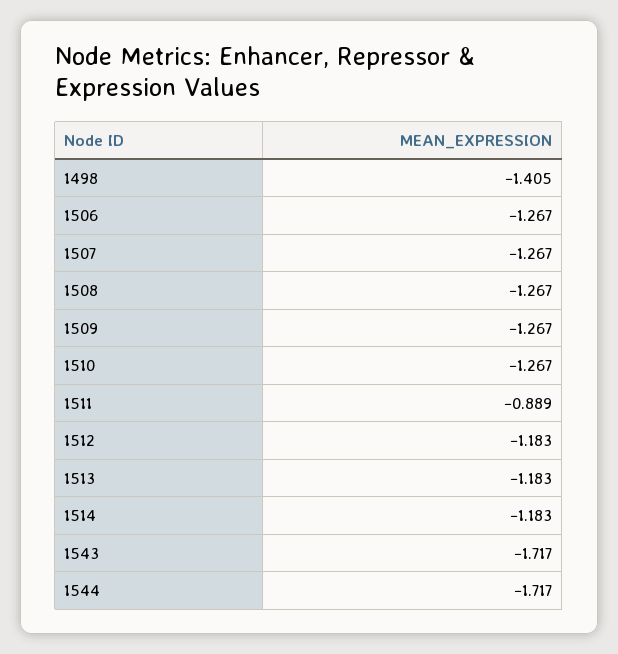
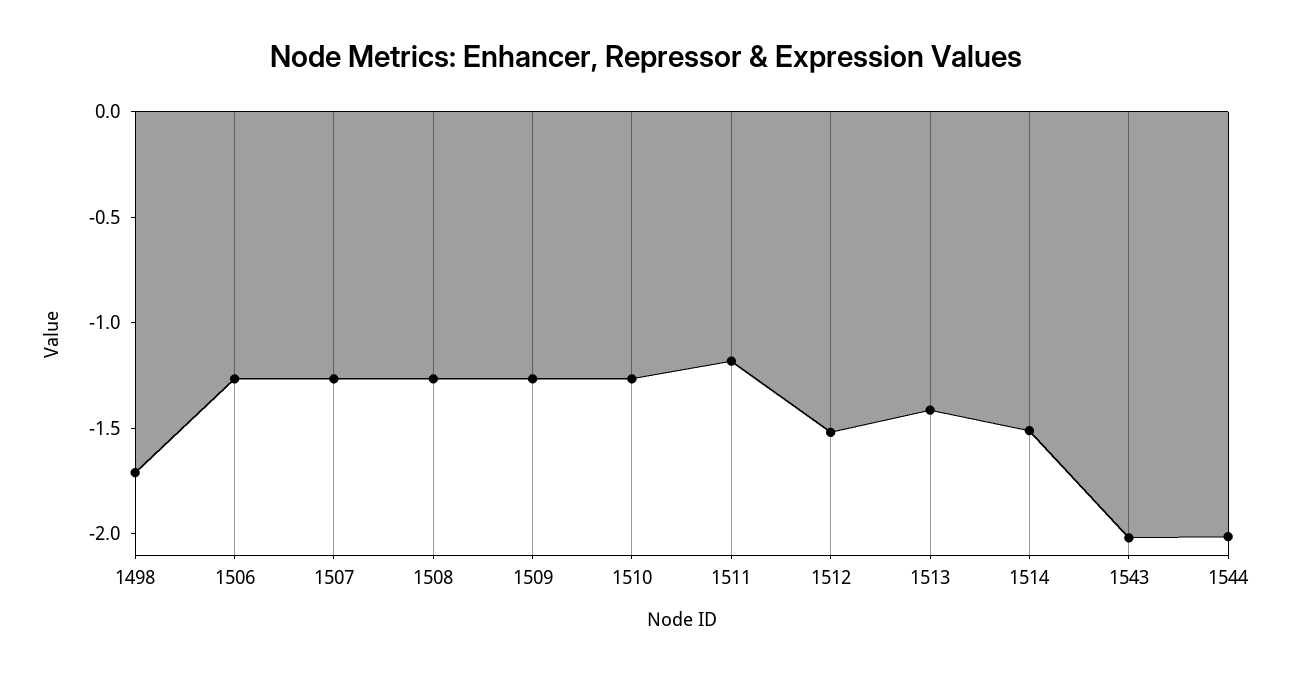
  {
-   "1498": -1.405,
+   "1498": -1.7,
    "1506": -1.267,
    "1507": -1.267,
    "1508": -1.267,
    "1509": -1.267,
    "1510": -1.267,
-   "1511": -0.889,
+   "1511": -1.2,
-   "1512": -1.183,
+   "1512": -1.5,
-   "1513": -1.183,
+   "1513": -1.4,
-   "1514": -1.183,
+   "1514": -1.5,
-   "1543": -1.717,
+   "1543": -2,
-   "1544": -1.717
+   "1544": -2
  }

